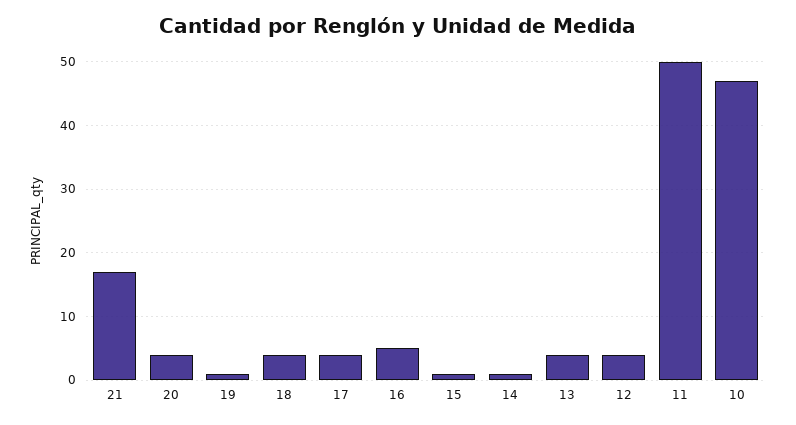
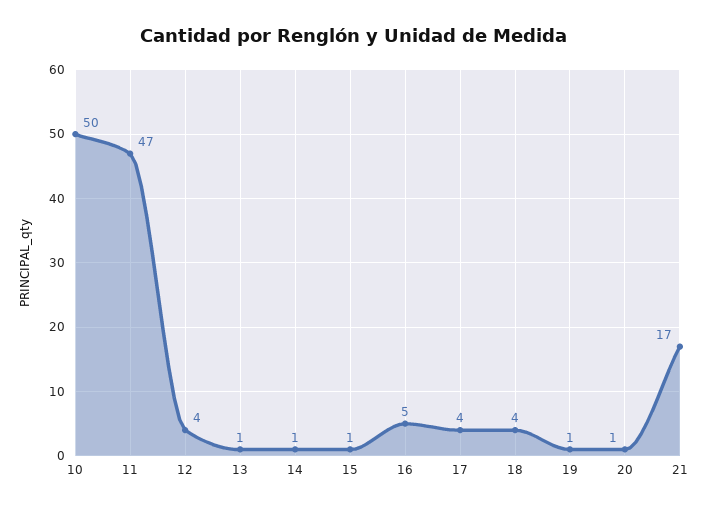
  {
    "21": 17,
-   "20": 4,
+   "20": 1,
    "19": 1,
    "18": 4,
    "17": 4,
    "16": 5,
    "15": 1,
    "14": 1,
-   "13": 4,
+   "13": 1,
    "12": 4,
-   "11": 50,
+   "11": 47,
-   "10": 47
+   "10": 50
  }

